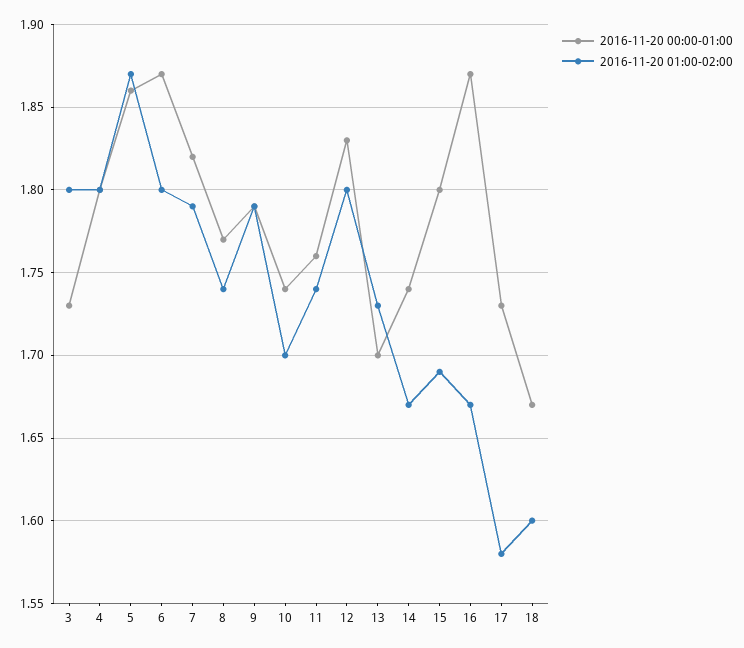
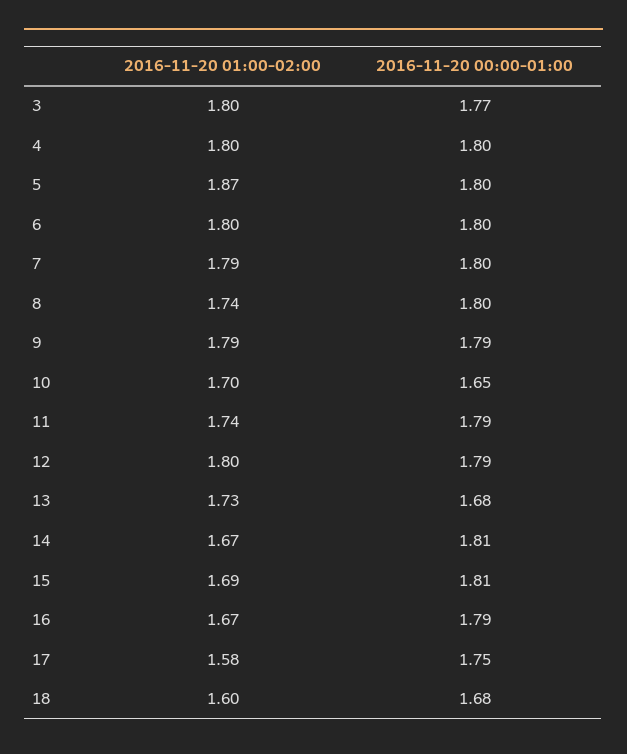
  {
    "2016-11-20 00:00-01:00": {
-     "3": 1.73,
+     "3": 1.77,
      "4": 1.8,
-     "5": 1.86,
+     "5": 1.8,
-     "6": 1.87,
+     "6": 1.8,
-     "7": 1.82,
+     "7": 1.8,
-     "8": 1.77,
+     "8": 1.8,
      "9": 1.79,
-     "10": 1.74,
+     "10": 1.65,
-     "11": 1.76,
+     "11": 1.79,
-     "12": 1.83,
+     "12": 1.79,
-     "13": 1.7,
+     "13": 1.68,
-     "14": 1.74,
+     "14": 1.81,
-     "15": 1.8,
+     "15": 1.81,
-     "16": 1.87,
+     "16": 1.79,
-     "17": 1.73,
+     "17": 1.75,
-     "18": 1.67
+     "18": 1.68
    },
    "2016-11-20 01:00-02:00": {
      "3": 1.8,
      "4": 1.8,
      "5": 1.87,
      "6": 1.8,
      "7": 1.79,
      "8": 1.74,
      "9": 1.79,
      "10": 1.7,
      "11": 1.74,
      "12": 1.8,
      "13": 1.73,
      "14": 1.67,
      "15": 1.69,
      "16": 1.67,
      "17": 1.58,
      "18": 1.6
    }
  }

